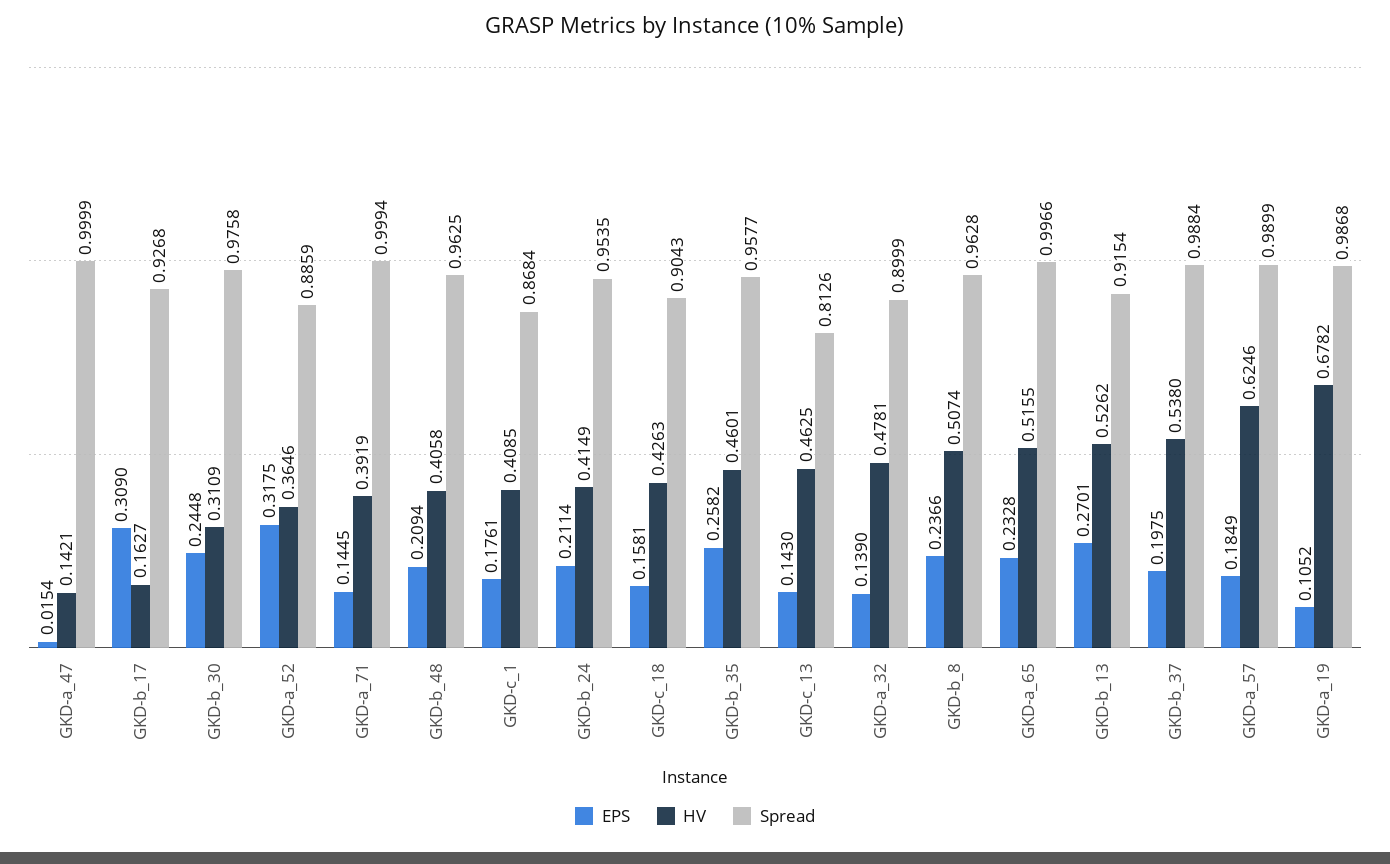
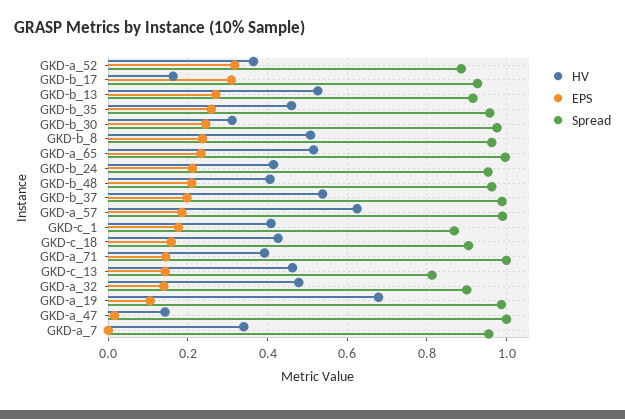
  {
    "EPS": {
      "GKD-a_47": 0.0154,
      "GKD-b_17": 0.309,
      "GKD-b_30": 0.2448,
      "GKD-a_52": 0.3175,
      "GKD-a_71": 0.1445,
      "GKD-b_48": 0.2094,
      "GKD-c_1": 0.1761,
      "GKD-b_24": 0.2114,
      "GKD-c_18": 0.1581,
      "GKD-b_35": 0.2582,
      "GKD-c_13": 0.143,
      "GKD-a_32": 0.139,
      "GKD-b_8": 0.2366,
      "GKD-a_65": 0.2328,
      "GKD-b_13": 0.2701,
      "GKD-b_37": 0.1975,
      "GKD-a_57": 0.1849,
-     "GKD-a_19": 0.1052
+     "GKD-a_19": 0.1052,
+     "GKD-a_7": 0
    },
    "HV": {
      "GKD-a_47": 0.1421,
      "GKD-b_17": 0.1627,
      "GKD-b_30": 0.3109,
      "GKD-a_52": 0.3646,
      "GKD-a_71": 0.3919,
      "GKD-b_48": 0.4058,
      "GKD-c_1": 0.4085,
      "GKD-b_24": 0.4149,
      "GKD-c_18": 0.4263,
      "GKD-b_35": 0.4601,
      "GKD-c_13": 0.4625,
      "GKD-a_32": 0.4781,
      "GKD-b_8": 0.5074,
      "GKD-a_65": 0.5155,
      "GKD-b_13": 0.5262,
      "GKD-b_37": 0.538,
      "GKD-a_57": 0.6246,
-     "GKD-a_19": 0.6782
+     "GKD-a_19": 0.6782,
+     "GKD-a_7": 0.34
    },
    "Spread": {
      "GKD-a_47": 0.9999,
      "GKD-b_17": 0.9268,
      "GKD-b_30": 0.9758,
      "GKD-a_52": 0.8859,
      "GKD-a_71": 0.9994,
      "GKD-b_48": 0.9625,
      "GKD-c_1": 0.8684,
      "GKD-b_24": 0.9535,
      "GKD-c_18": 0.9043,
      "GKD-b_35": 0.9577,
      "GKD-c_13": 0.8126,
      "GKD-a_32": 0.8999,
      "GKD-b_8": 0.9628,
      "GKD-a_65": 0.9966,
      "GKD-b_13": 0.9154,
      "GKD-b_37": 0.9884,
      "GKD-a_57": 0.9899,
-     "GKD-a_19": 0.9868
+     "GKD-a_19": 0.9868,
+     "GKD-a_7": 0.96
    }
  }

